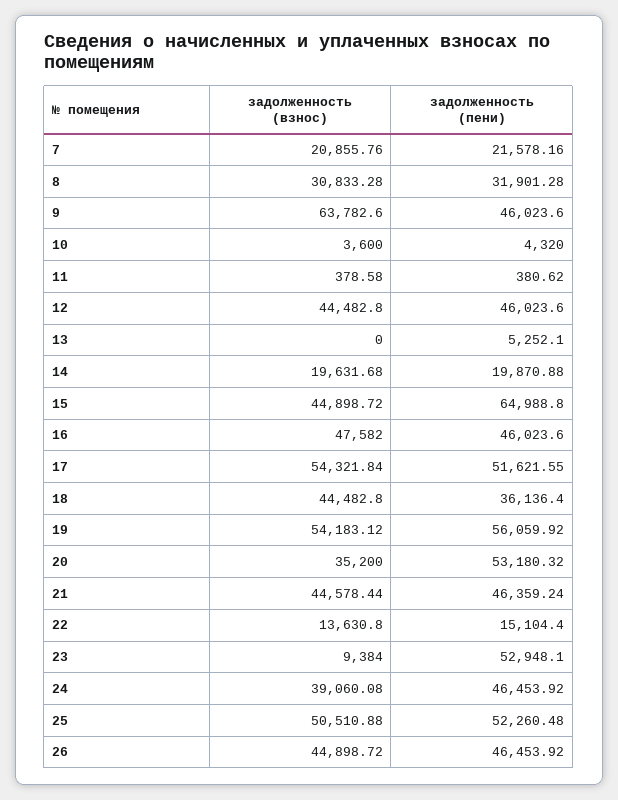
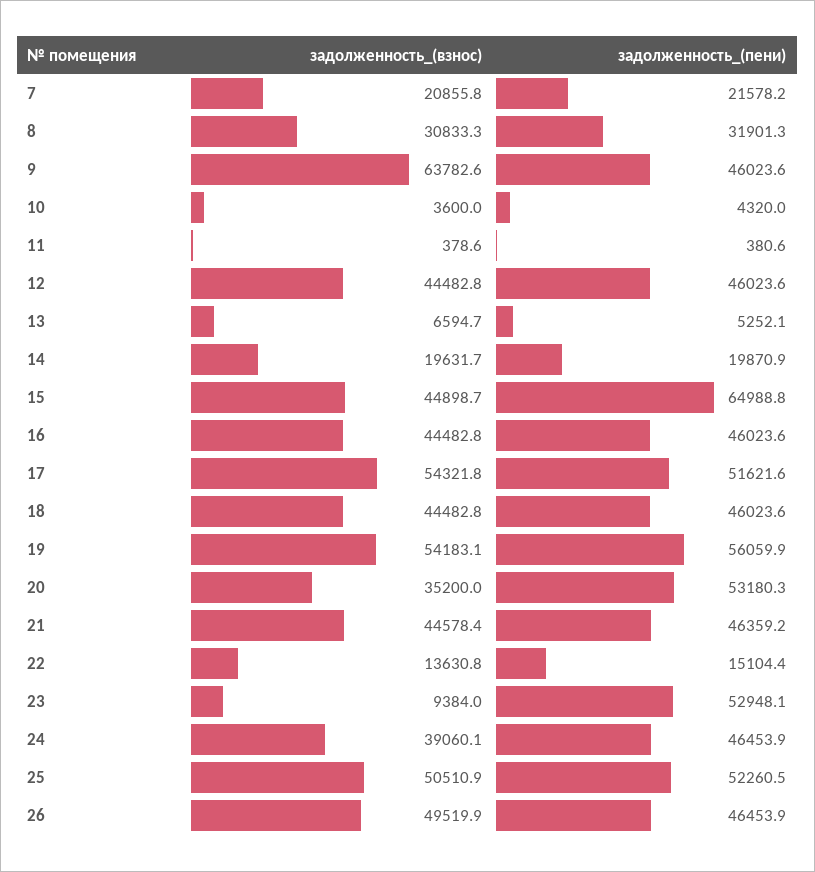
  {
    "задолженность (взнос)": {
      "7": 20855.76,
      "8": 30833.28,
      "9": 63782.6,
      "10": 3600,
      "11": 378.58,
      "12": 44482.8,
-     "13": 0,
+     "13": 6594.7,
      "14": 19631.68,
      "15": 44898.72,
-     "16": 47582,
+     "16": 44482.8,
      "17": 54321.84,
      "18": 44482.8,
      "19": 54183.12,
      "20": 35200,
      "21": 44578.44,
      "22": 13630.8,
      "23": 9384,
      "24": 39060.08,
      "25": 50510.88,
-     "26": 44898.72
+     "26": 49519.9
    },
    "задолженность (пени)": {
      "7": 21578.16,
      "8": 31901.28,
      "9": 46023.6,
      "10": 4320,
      "11": 380.62,
      "12": 46023.6,
      "13": 5252.1,
      "14": 19870.88,
      "15": 64988.8,
      "16": 46023.6,
      "17": 51621.55,
-     "18": 36136.4,
+     "18": 46023.6,
      "19": 56059.92,
      "20": 53180.32,
      "21": 46359.24,
      "22": 15104.4,
      "23": 52948.1,
      "24": 46453.92,
      "25": 52260.48,
      "26": 46453.92
    }
  }

